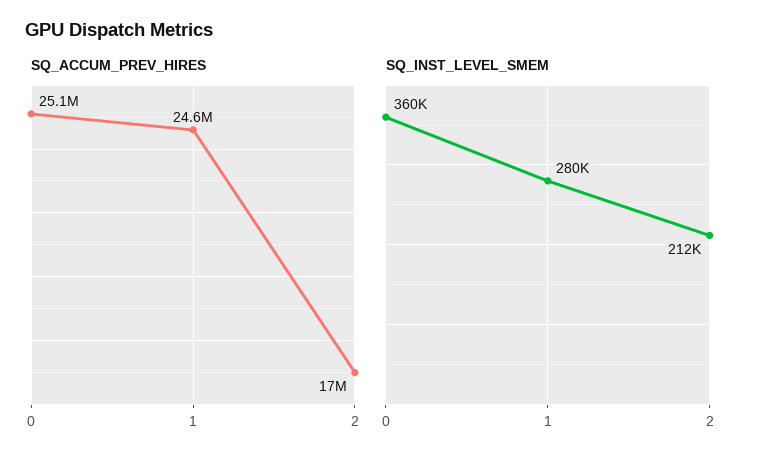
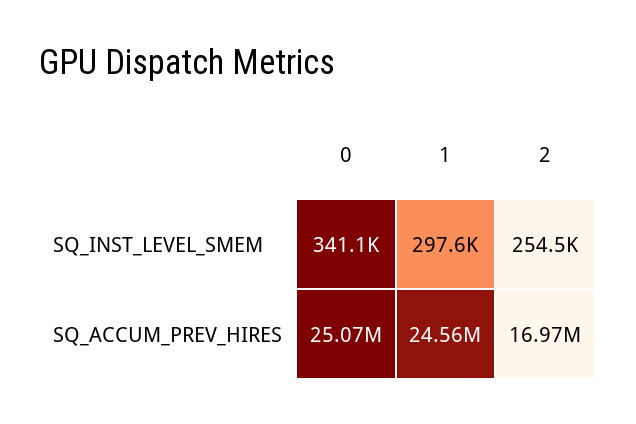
  {
    "SQ_ACCUM_PREV_HIRES": {
      "0": 25070000,
      "1": 24560000,
      "2": 16970000
    },
    "SQ_INST_LEVEL_SMEM": {
-     "0": 360000,
+     "0": 341100,
-     "1": 280000,
+     "1": 297600,
-     "2": 212000
+     "2": 254500
    }
  }

